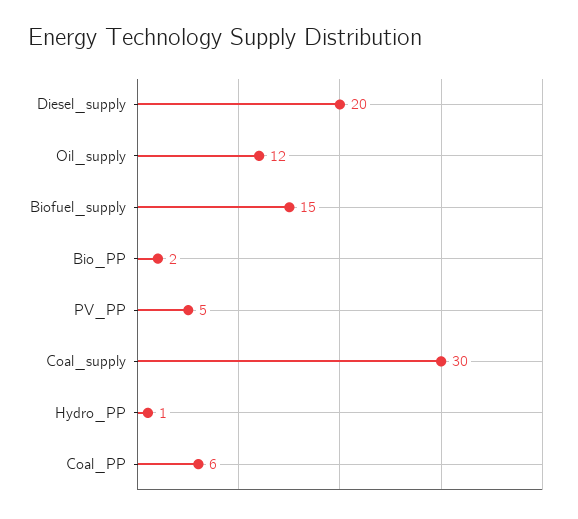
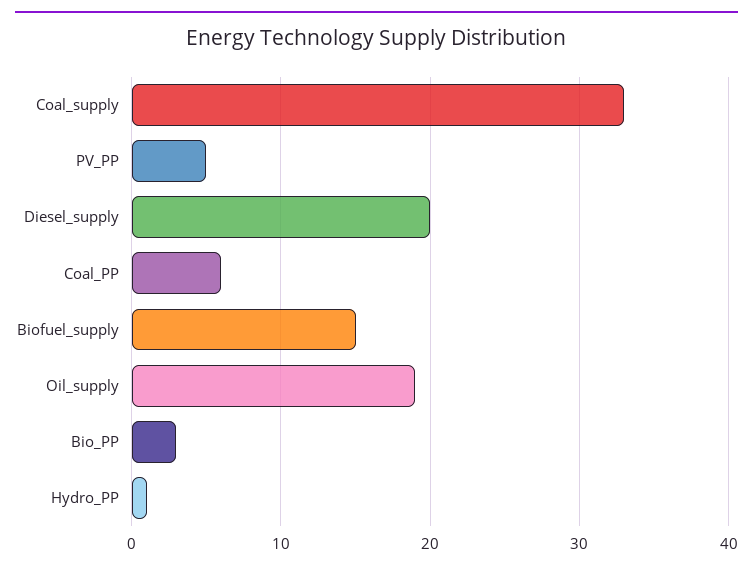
  {
    "Diesel_supply": 20,
-   "Oil_supply": 12,
+   "Oil_supply": 19,
    "Biofuel_supply": 15,
-   "Bio_PP": 2,
+   "Bio_PP": 3,
    "PV_PP": 5,
-   "Coal_supply": 30,
+   "Coal_supply": 33,
    "Hydro_PP": 1,
    "Coal_PP": 6
  }

